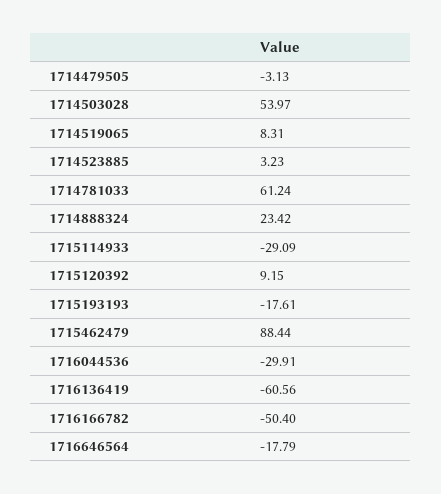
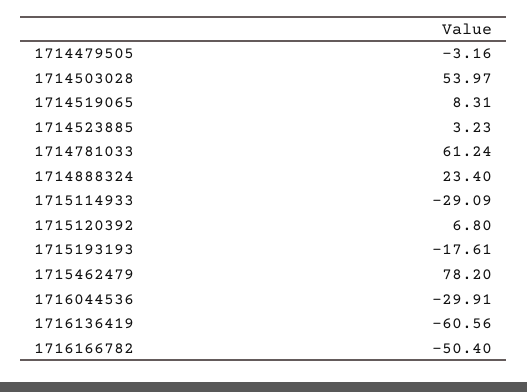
  {
-   "1714479505": -3.13,
+   "1714479505": -3.16,
    "1714503028": 53.97,
    "1714519065": 8.31,
    "1714523885": 3.23,
    "1714781033": 61.24,
-   "1714888324": 23.42,
+   "1714888324": 23.4,
    "1715114933": -29.09,
-   "1715120392": 9.15,
+   "1715120392": 6.8,
    "1715193193": -17.61,
-   "1715462479": 88.44,
+   "1715462479": 78.2,
    "1716044536": -29.91,
    "1716136419": -60.56,
-   "1716166782": -50.4,
+   "1716166782": -50.4
-   "1716646564": -17.79
  }

